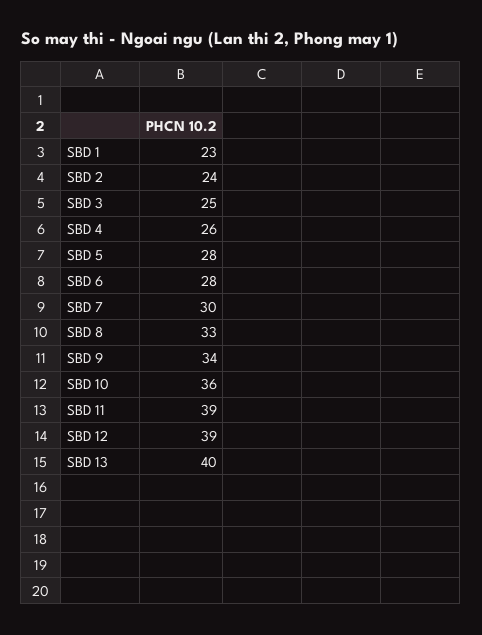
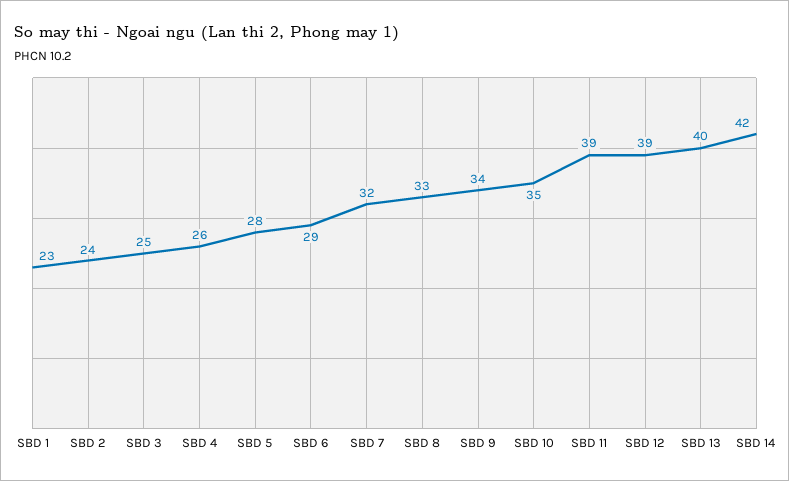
  {
    "SBD 1": 23,
    "SBD 2": 24,
    "SBD 3": 25,
    "SBD 4": 26,
    "SBD 5": 28,
-   "SBD 6": 28,
+   "SBD 6": 29,
-   "SBD 7": 30,
+   "SBD 7": 32,
    "SBD 8": 33,
    "SBD 9": 34,
-   "SBD 10": 36,
+   "SBD 10": 35,
    "SBD 11": 39,
    "SBD 12": 39,
-   "SBD 13": 40
+   "SBD 13": 40,
+   "SBD 14": 42
  }

